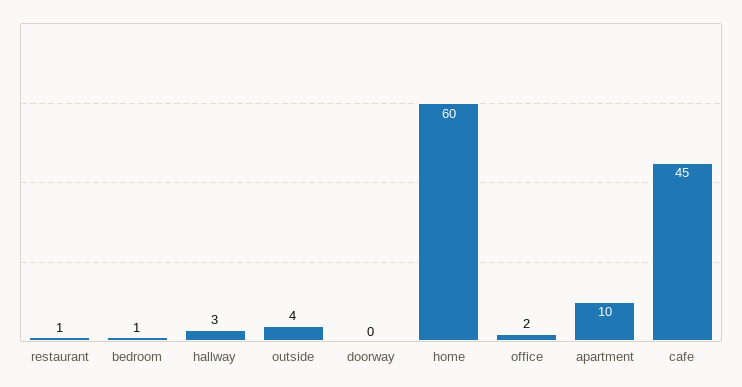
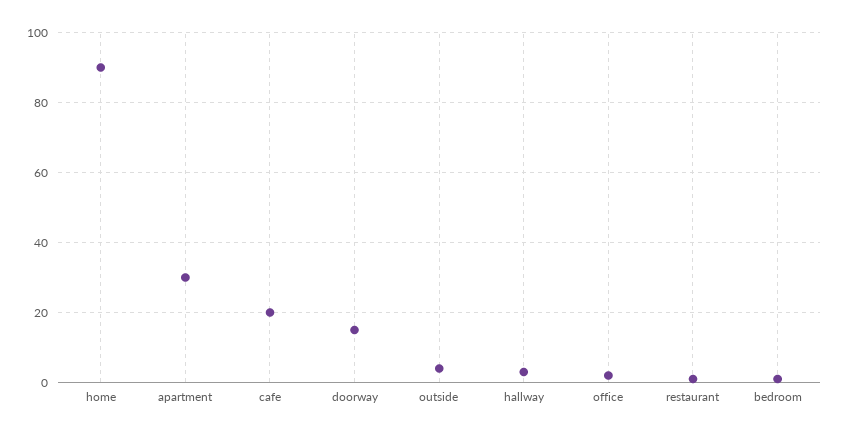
  {
    "restaurant": 1,
    "bedroom": 1,
    "hallway": 3,
    "outside": 4,
-   "doorway": 0,
+   "doorway": 15,
-   "home": 60,
+   "home": 90,
    "office": 2,
-   "apartment": 10,
+   "apartment": 30,
-   "cafe": 45
+   "cafe": 20
  }

